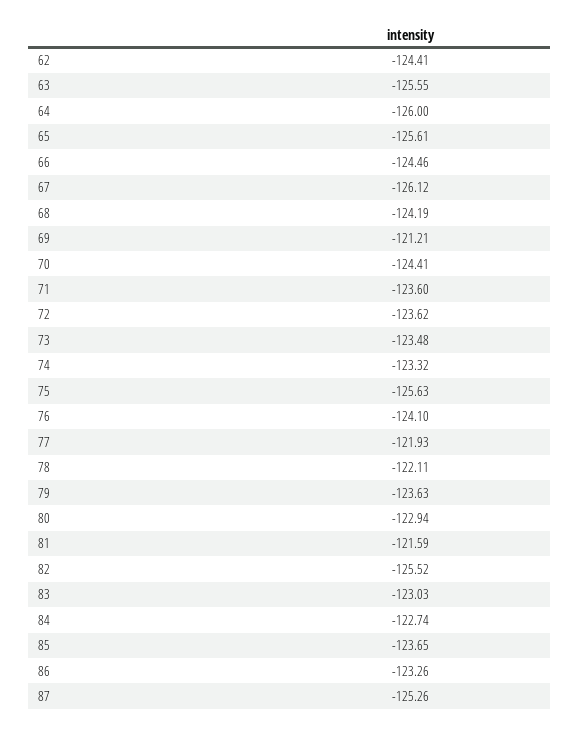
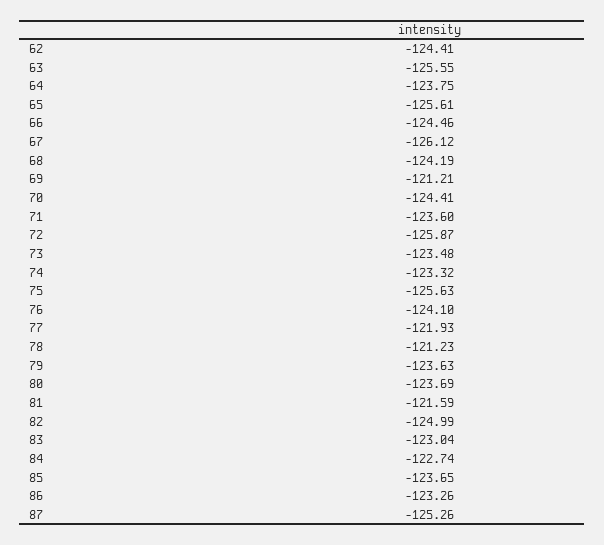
  {
    "62": -124.41,
    "63": -125.55,
-   "64": -126,
+   "64": -123.75,
    "65": -125.61,
    "66": -124.46,
    "67": -126.12,
    "68": -124.19,
    "69": -121.21,
    "70": -124.41,
    "71": -123.6,
-   "72": -123.62,
+   "72": -125.87,
    "73": -123.48,
    "74": -123.32,
    "75": -125.63,
    "76": -124.1,
    "77": -121.93,
-   "78": -122.11,
+   "78": -121.23,
    "79": -123.63,
-   "80": -122.94,
+   "80": -123.69,
    "81": -121.59,
-   "82": -125.52,
+   "82": -124.99,
-   "83": -123.03,
+   "83": -123.04,
    "84": -122.74,
    "85": -123.65,
    "86": -123.26,
    "87": -125.26
  }

